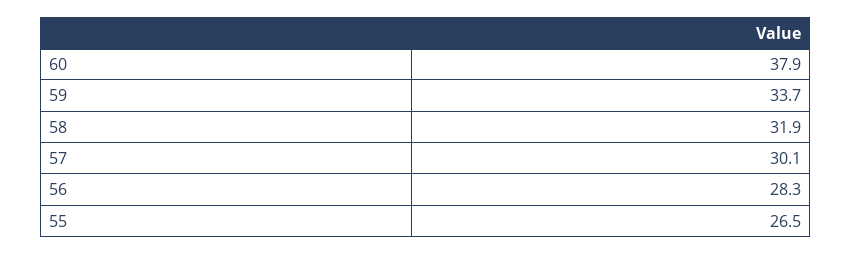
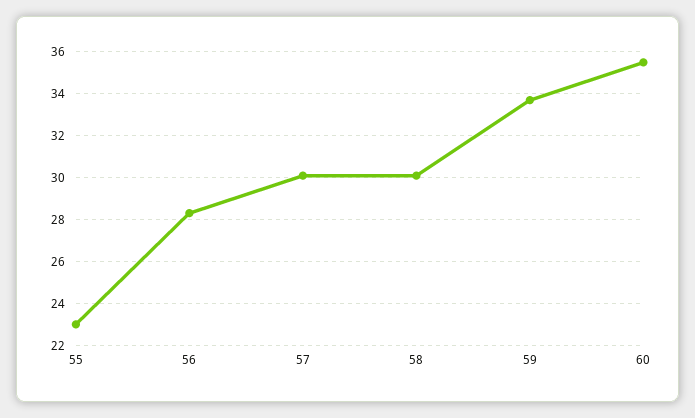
  {
-   "60": 37.9,
+   "60": 35.5,
    "59": 33.7,
-   "58": 31.9,
+   "58": 30,
    "57": 30.1,
    "56": 28.3,
-   "55": 26.5
+   "55": 23
  }

